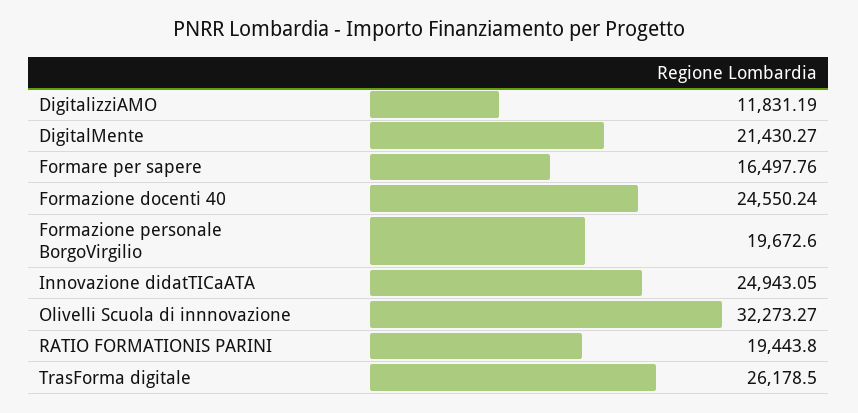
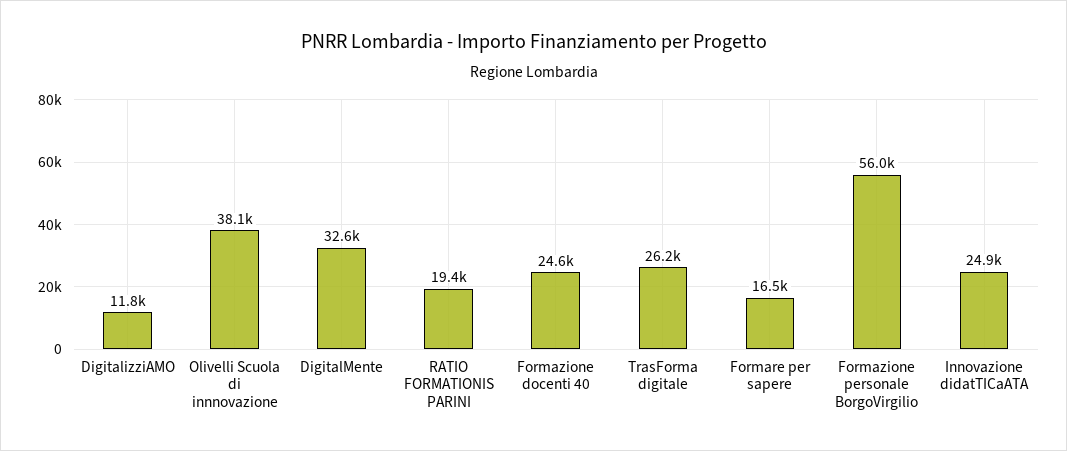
  {
    "DigitalizziAMO": 11831.19,
-   "DigitalMente": 21430.27,
+   "DigitalMente": 32600,
    "Formare per sapere": 16497.76,
    "Formazione docenti 40": 24550.24,
-   "Formazione personale BorgoVirgilio": 19672.6,
+   "Formazione personale BorgoVirgilio": 56000,
    "Innovazione didatTICaATA": 24943.05,
-   "Olivelli Scuola di innnovazione": 32273.27,
+   "Olivelli Scuola di innnovazione": 38100,
    "RATIO FORMATIONIS PARINI": 19443.8,
    "TrasForma digitale": 26178.5
  }

